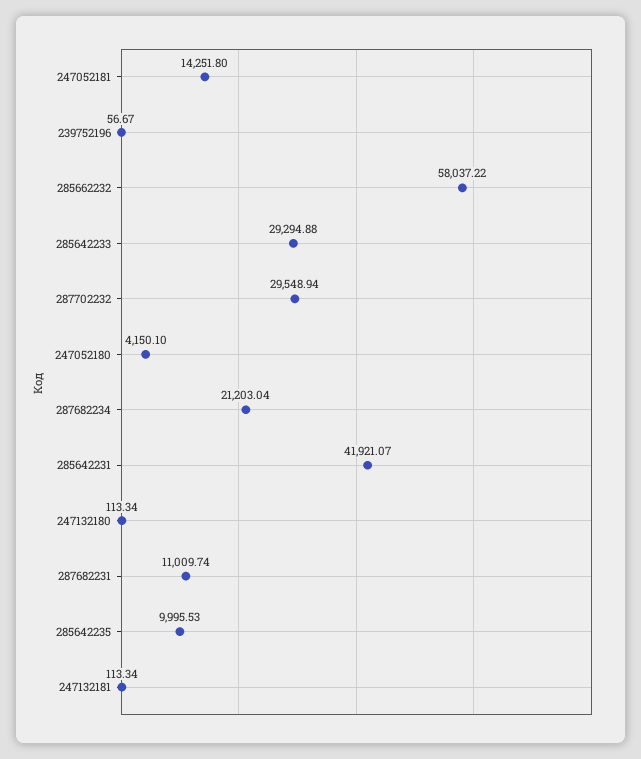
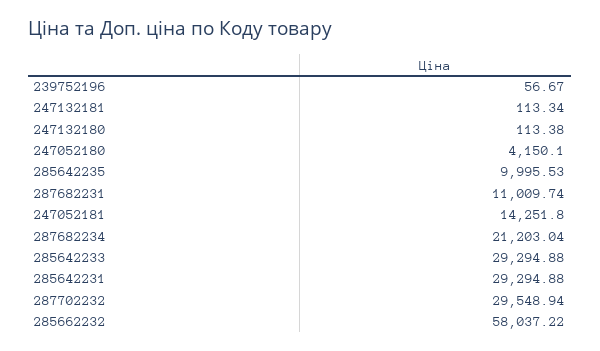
  {
    "247052181": 14251.8,
    "239752196": 56.67,
    "285662232": 58037.22,
    "285642233": 29294.88,
    "287702232": 29548.94,
    "247052180": 4150.1,
    "287682234": 21203.04,
-   "285642231": 41921.07,
+   "285642231": 29294.88,
-   "247132180": 113.34,
+   "247132180": 113.38,
    "287682231": 11009.74,
    "285642235": 9995.53,
    "247132181": 113.34
  }

